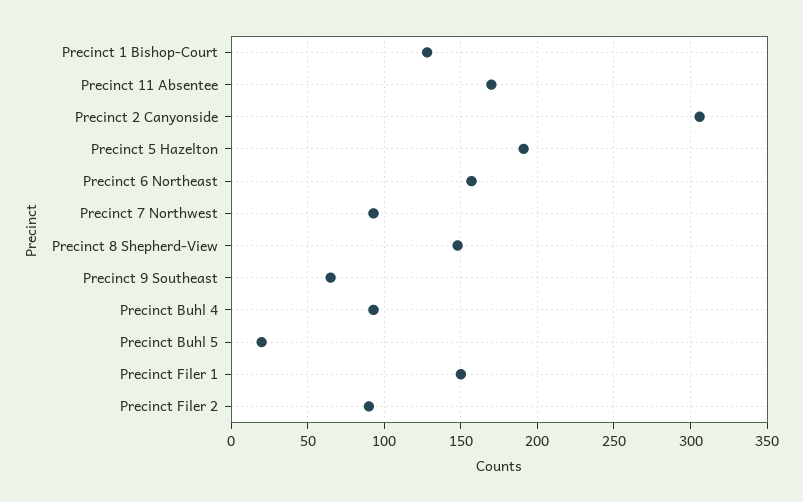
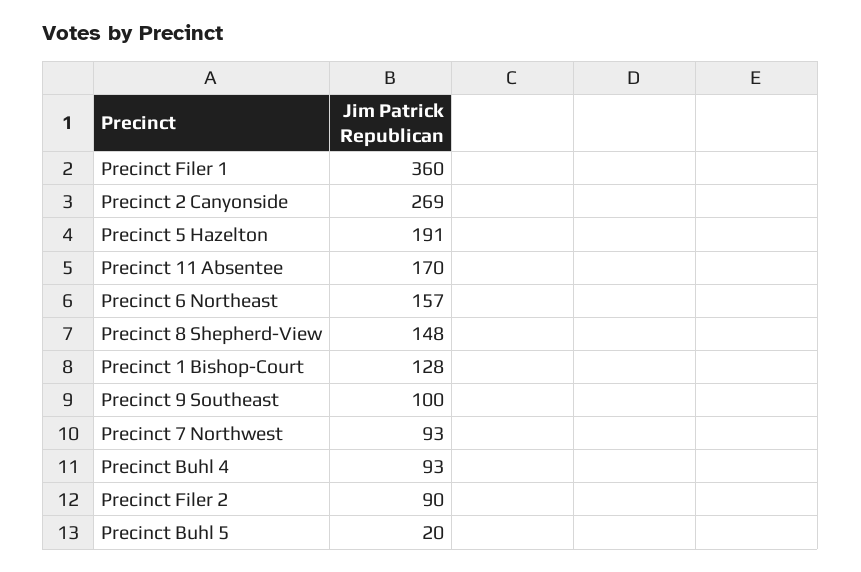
  {
    "Precinct 1 Bishop-Court": 128,
    "Precinct 11 Absentee": 170,
-   "Precinct 2 Canyonside": 305,
+   "Precinct 2 Canyonside": 269,
    "Precinct 5 Hazelton": 191,
    "Precinct 6 Northeast": 157,
    "Precinct 7 Northwest": 93,
    "Precinct 8 Shepherd-View": 148,
-   "Precinct 9 Southeast": 65,
+   "Precinct 9 Southeast": 100,
    "Precinct Buhl 4": 93,
    "Precinct Buhl 5": 20,
-   "Precinct Filer 1": 150,
+   "Precinct Filer 1": 360,
    "Precinct Filer 2": 90
  }

